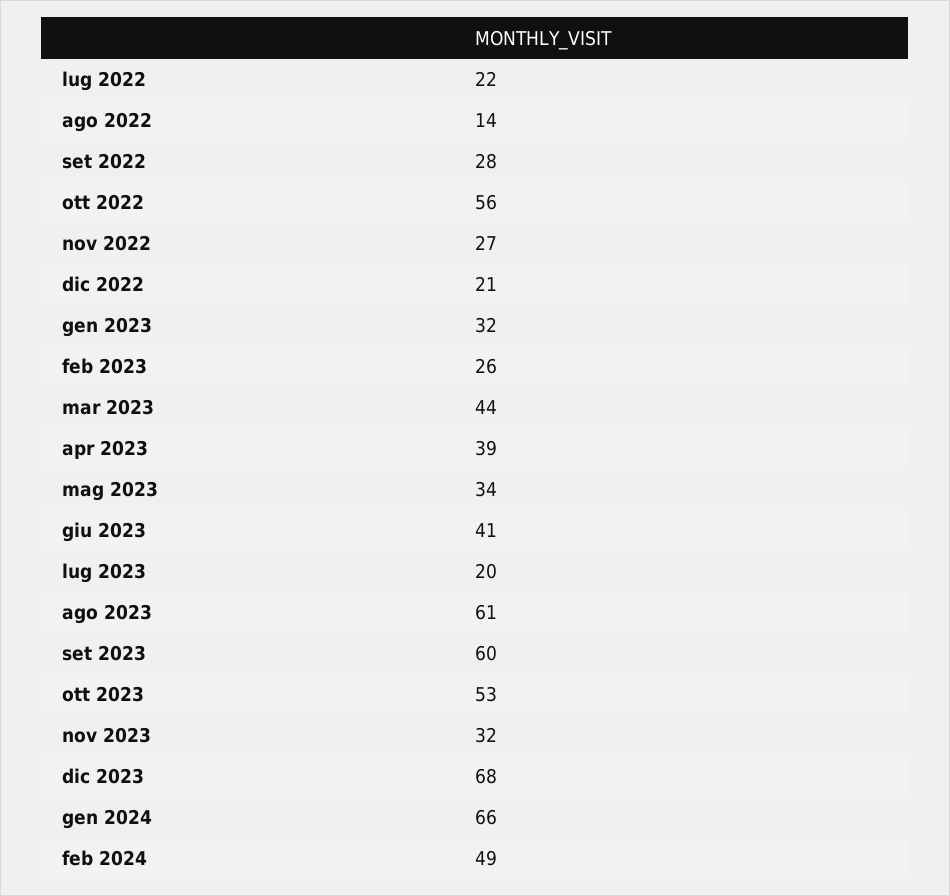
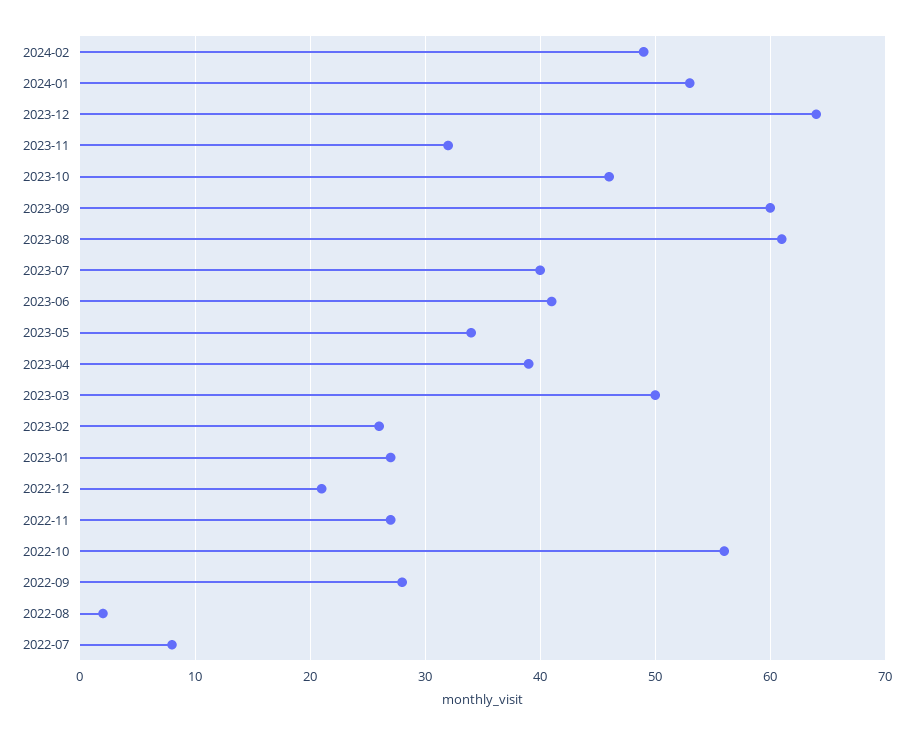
  {
-   "lug 2022": 22,
+   "lug 2022": 8,
-   "ago 2022": 14,
+   "ago 2022": 2,
    "set 2022": 28,
    "ott 2022": 56,
    "nov 2022": 27,
    "dic 2022": 21,
-   "gen 2023": 32,
+   "gen 2023": 27,
    "feb 2023": 26,
-   "mar 2023": 44,
+   "mar 2023": 50,
    "apr 2023": 39,
    "mag 2023": 34,
    "giu 2023": 41,
-   "lug 2023": 20,
+   "lug 2023": 40,
    "ago 2023": 61,
    "set 2023": 60,
-   "ott 2023": 53,
+   "ott 2023": 46,
    "nov 2023": 32,
-   "dic 2023": 68,
+   "dic 2023": 64,
-   "gen 2024": 66,
+   "gen 2024": 53,
    "feb 2024": 49
  }

